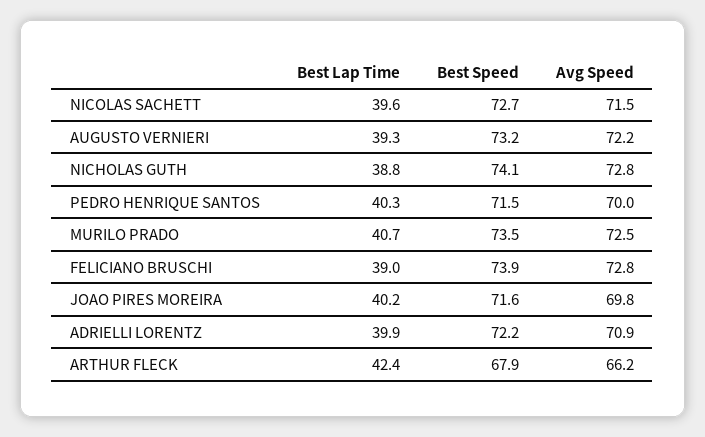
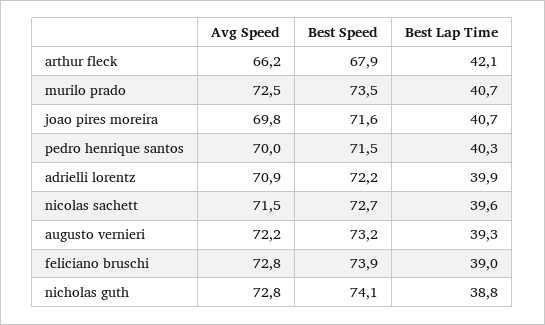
  {
    "Best Lap Time": {
      "NICOLAS SACHETT": 39.6,
      "AUGUSTO VERNIERI": 39.3,
      "NICHOLAS GUTH": 38.8,
      "PEDRO HENRIQUE SANTOS": 40.3,
      "MURILO PRADO": 40.7,
      "FELICIANO BRUSCHI": 39,
-     "JOAO PIRES MOREIRA": 40.2,
+     "JOAO PIRES MOREIRA": 40.7,
      "ADRIELLI LORENTZ": 39.9,
-     "ARTHUR FLECK": 42.4
+     "ARTHUR FLECK": 42.1
    },
    "Best Speed": {
      "NICOLAS SACHETT": 72.7,
      "AUGUSTO VERNIERI": 73.2,
      "NICHOLAS GUTH": 74.1,
      "PEDRO HENRIQUE SANTOS": 71.5,
      "MURILO PRADO": 73.5,
      "FELICIANO BRUSCHI": 73.9,
      "JOAO PIRES MOREIRA": 71.6,
      "ADRIELLI LORENTZ": 72.2,
      "ARTHUR FLECK": 67.9
    },
    "Avg Speed": {
      "NICOLAS SACHETT": 71.5,
      "AUGUSTO VERNIERI": 72.2,
      "NICHOLAS GUTH": 72.8,
      "PEDRO HENRIQUE SANTOS": 70,
      "MURILO PRADO": 72.5,
      "FELICIANO BRUSCHI": 72.8,
      "JOAO PIRES MOREIRA": 69.8,
      "ADRIELLI LORENTZ": 70.9,
      "ARTHUR FLECK": 66.2
    }
  }

